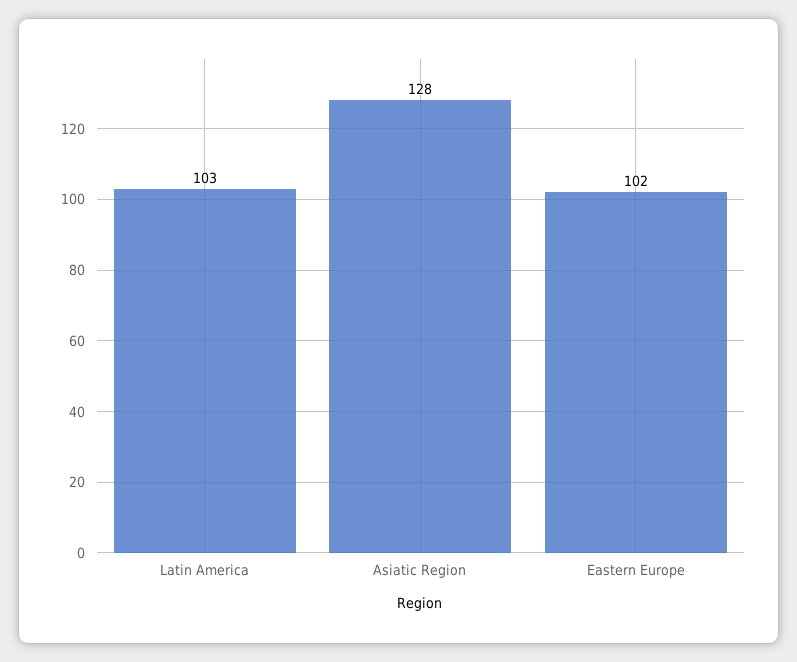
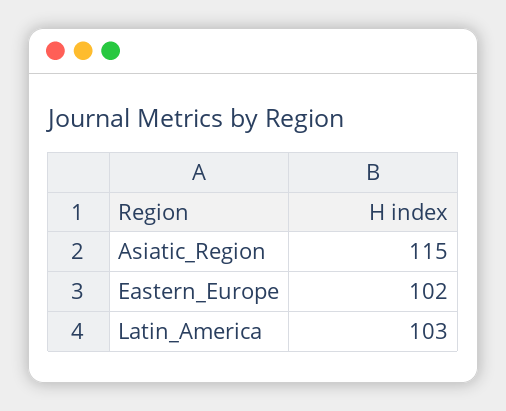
  {
    "Latin America": 103,
-   "Asiatic Region": 128,
+   "Asiatic Region": 115,
    "Eastern Europe": 102
  }

